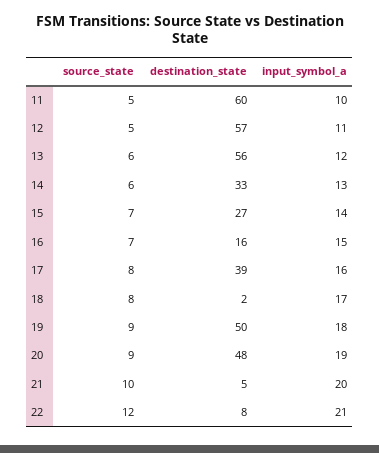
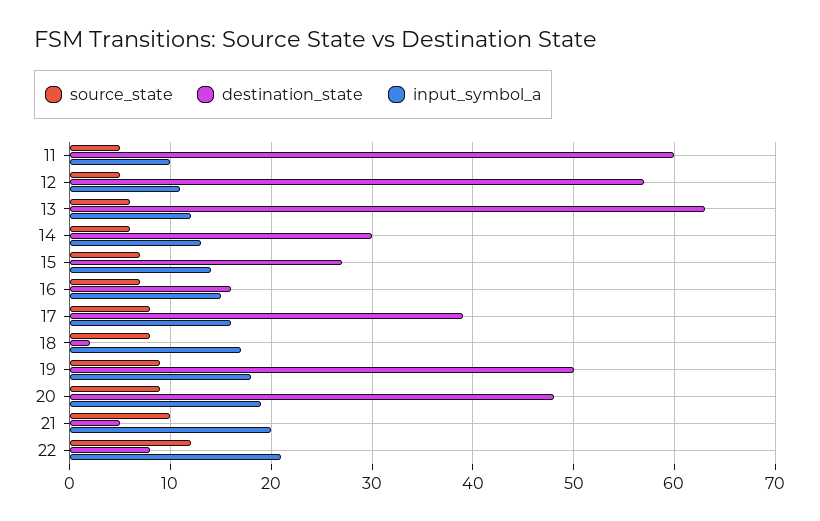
  {
    "source_state": {
      "11": 5,
      "12": 5,
      "13": 6,
      "14": 6,
      "15": 7,
      "16": 7,
      "17": 8,
      "18": 8,
      "19": 9,
      "20": 9,
      "21": 10,
      "22": 12
    },
    "destination_state": {
      "11": 60,
      "12": 57,
-     "13": 56,
+     "13": 63,
-     "14": 33,
+     "14": 30,
      "15": 27,
      "16": 16,
      "17": 39,
      "18": 2,
      "19": 50,
      "20": 48,
      "21": 5,
      "22": 8
    },
    "input_symbol_a": {
      "11": 10,
      "12": 11,
      "13": 12,
      "14": 13,
      "15": 14,
      "16": 15,
      "17": 16,
      "18": 17,
      "19": 18,
      "20": 19,
      "21": 20,
      "22": 21
    }
  }

